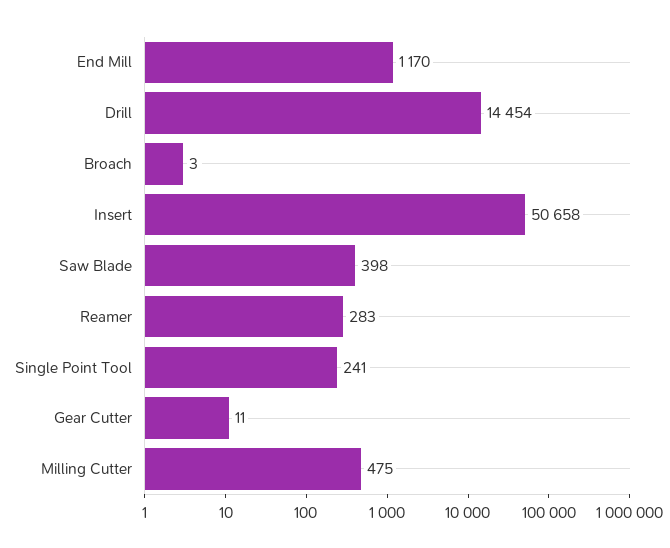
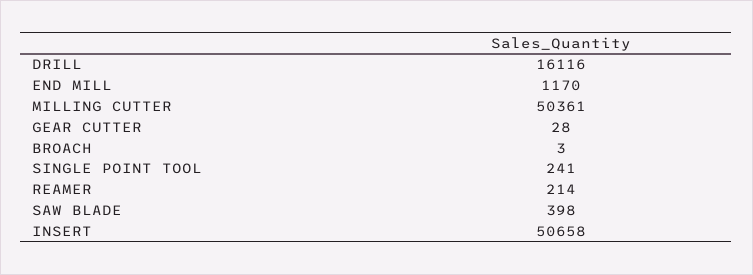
  {
    "End Mill": 1170,
-   "Drill": 14454,
+   "Drill": 16116,
    "Broach": 3,
    "Insert": 50658,
    "Saw Blade": 398,
-   "Reamer": 283,
+   "Reamer": 214,
    "Single Point Tool": 241,
-   "Gear Cutter": 11,
+   "Gear Cutter": 28,
-   "Milling Cutter": 475
+   "Milling Cutter": 50361
  }

